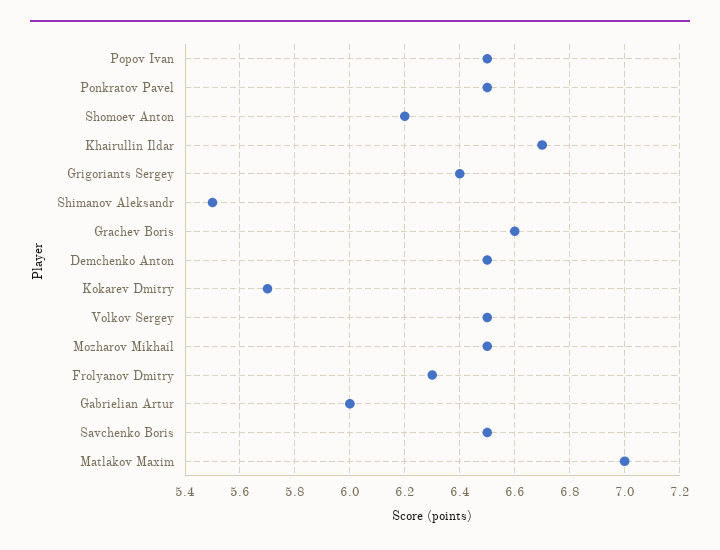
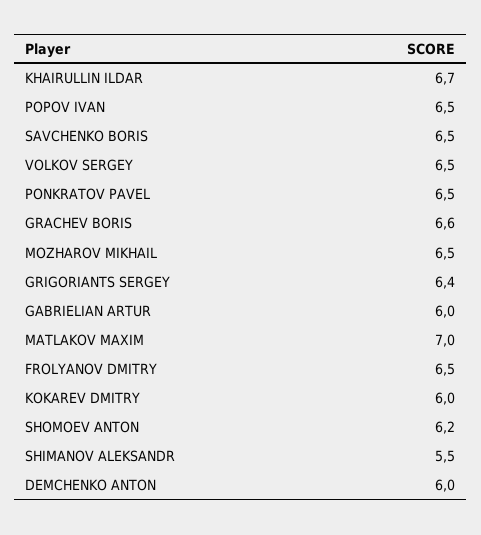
  {
    "Popov Ivan": 6.5,
    "Ponkratov Pavel": 6.5,
    "Shomoev Anton": 6.2,
    "Khairullin Ildar": 6.7,
    "Grigoriants Sergey": 6.4,
    "Shimanov Aleksandr": 5.5,
    "Grachev Boris": 6.6,
-   "Demchenko Anton": 6.5,
+   "Demchenko Anton": 6,
-   "Kokarev Dmitry": 5.7,
+   "Kokarev Dmitry": 6,
    "Volkov Sergey": 6.5,
    "Mozharov Mikhail": 6.5,
-   "Frolyanov Dmitry": 6.3,
+   "Frolyanov Dmitry": 6.5,
    "Gabrielian Artur": 6,
    "Savchenko Boris": 6.5,
    "Matlakov Maxim": 7
  }

